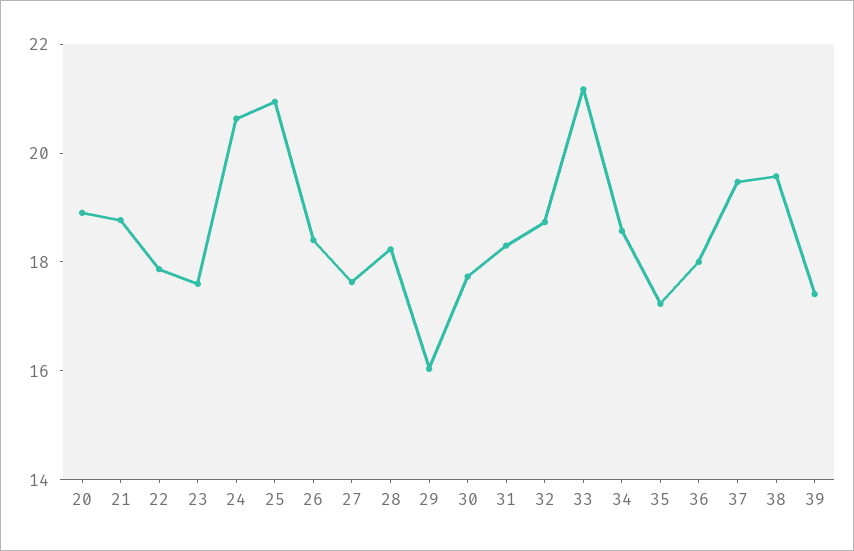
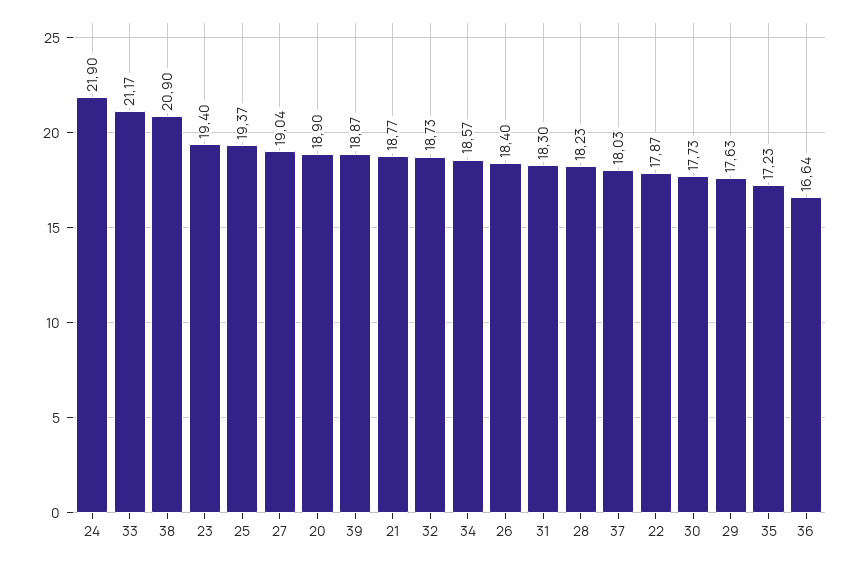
  {
    "20": 18.9,
    "21": 18.77,
    "22": 17.87,
-   "23": 17.5,
+   "23": 19.4,
-   "24": 20.5,
+   "24": 21.9,
-   "25": 21,
+   "25": 19.37,
    "26": 18.4,
-   "27": 17.5,
+   "27": 19.04,
    "28": 18.23,
-   "29": 16,
+   "29": 17.63,
    "30": 17.73,
    "31": 18.3,
    "32": 18.73,
    "33": 21.17,
    "34": 18.57,
    "35": 17.23,
-   "36": 18,
+   "36": 16.64,
-   "37": 19.5,
+   "37": 18.03,
-   "38": 19.5,
+   "38": 20.9,
-   "39": 17.5
+   "39": 18.87
  }

